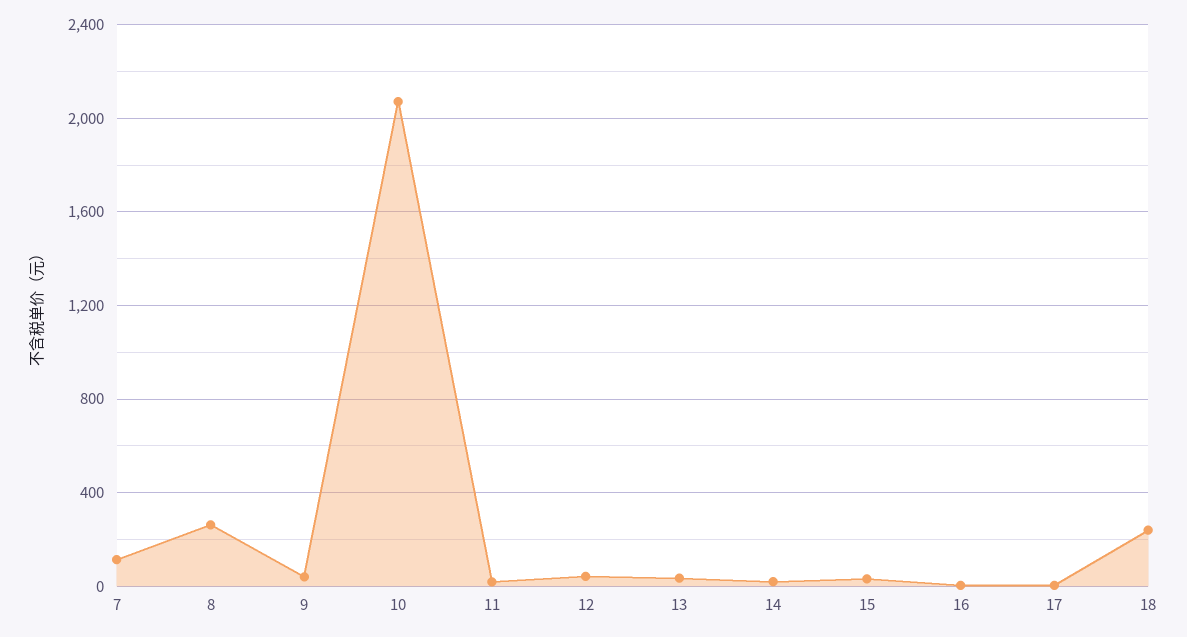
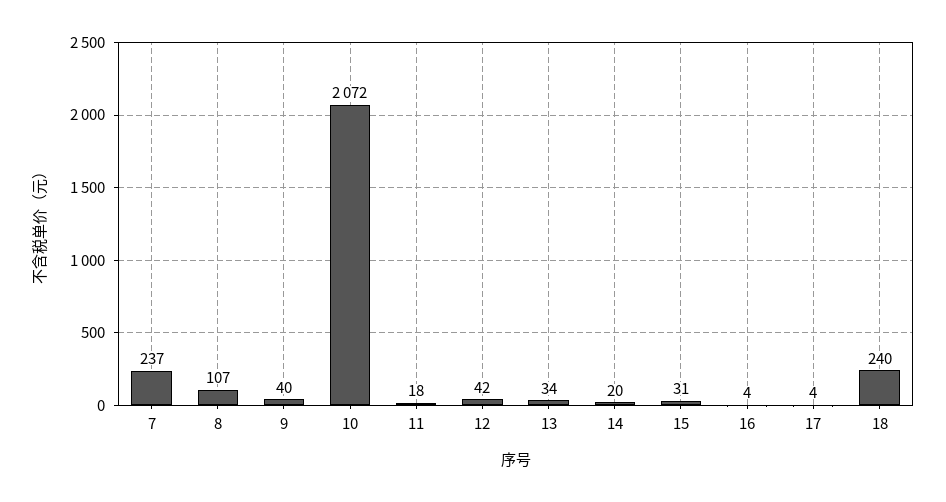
  {
-   "7": 100,
+   "7": 237,
-   "8": 250,
+   "8": 107,
    "9": 40,
    "10": 2072,
    "11": 18,
    "12": 42,
    "13": 34,
    "14": 20,
    "15": 31,
    "16": 4,
    "17": 4,
    "18": 240
  }

